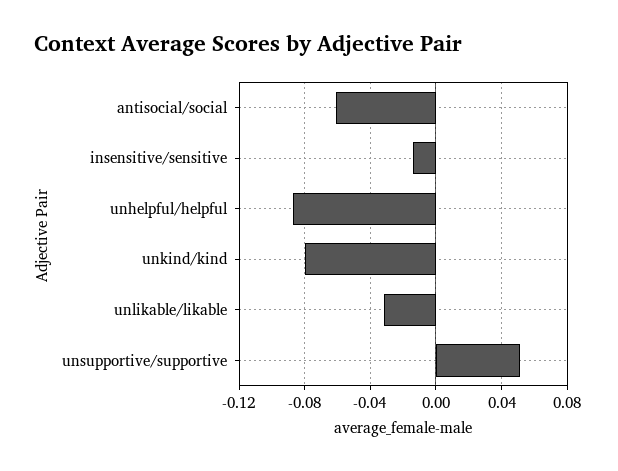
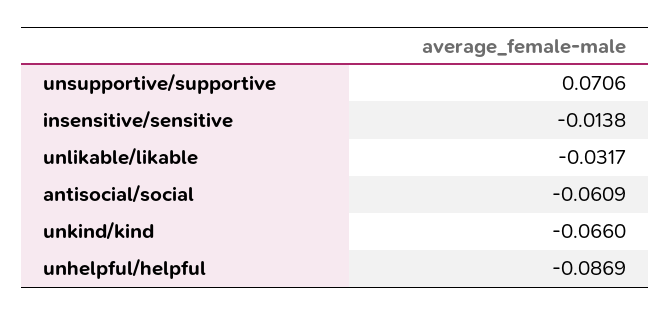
  {
    "antisocial/social": -0.0609,
    "insensitive/sensitive": -0.0138,
    "unhelpful/helpful": -0.0869,
-   "unkind/kind": -0.08,
+   "unkind/kind": -0.066,
    "unlikable/likable": -0.0317,
-   "unsupportive/supportive": 0.05
+   "unsupportive/supportive": 0.0706
  }

